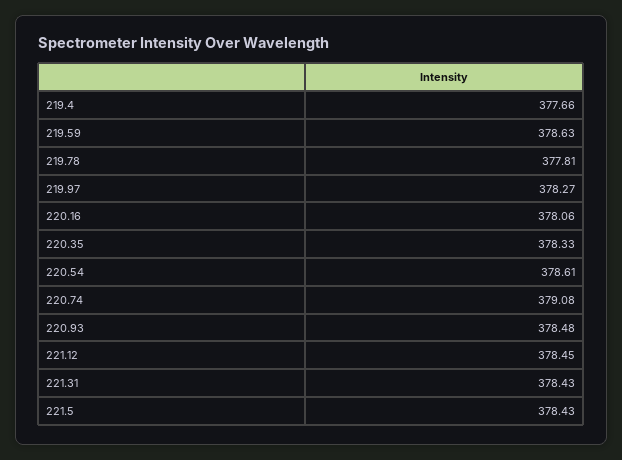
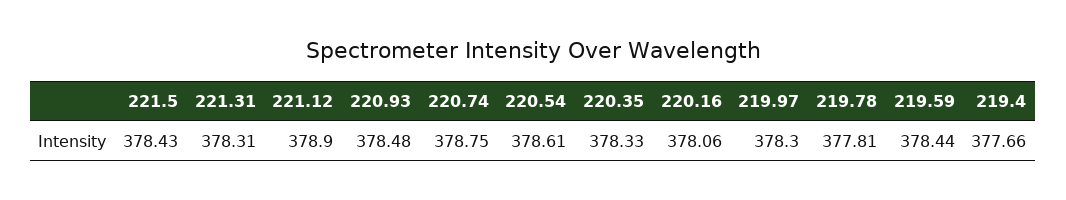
  {
    "219.4": 377.66,
-   "219.59": 378.63,
+   "219.59": 378.44,
    "219.78": 377.81,
-   "219.97": 378.27,
+   "219.97": 378.3,
    "220.16": 378.06,
    "220.35": 378.33,
    "220.54": 378.61,
-   "220.74": 379.08,
+   "220.74": 378.75,
    "220.93": 378.48,
-   "221.12": 378.45,
+   "221.12": 378.9,
-   "221.31": 378.43,
+   "221.31": 378.31,
    "221.5": 378.43
  }

